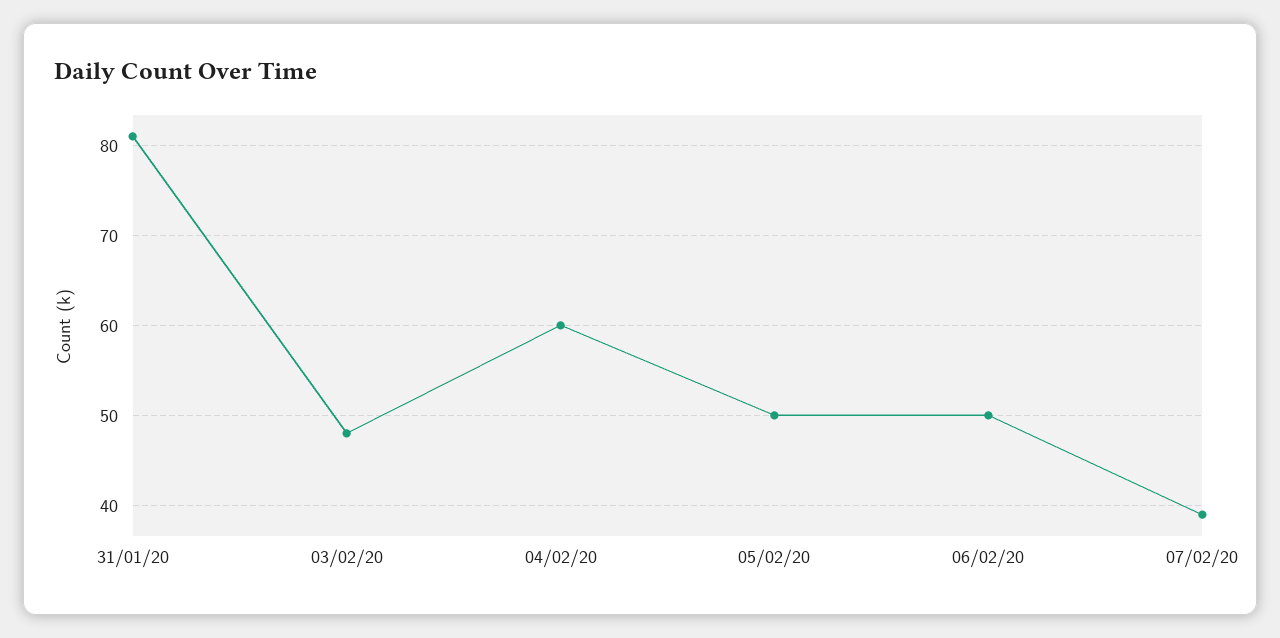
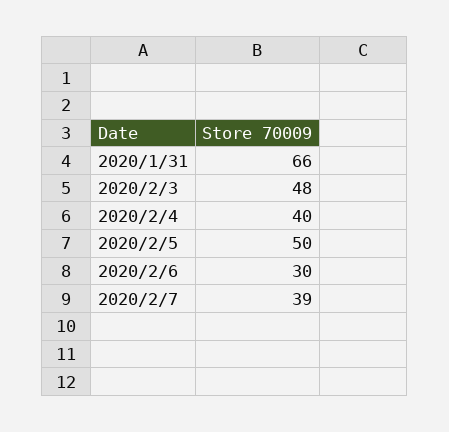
  {
-   "31/01/20": 81,
+   "31/01/20": 66,
    "03/02/20": 48,
-   "04/02/20": 60,
+   "04/02/20": 40,
    "05/02/20": 50,
-   "06/02/20": 50,
+   "06/02/20": 30,
    "07/02/20": 39
  }

